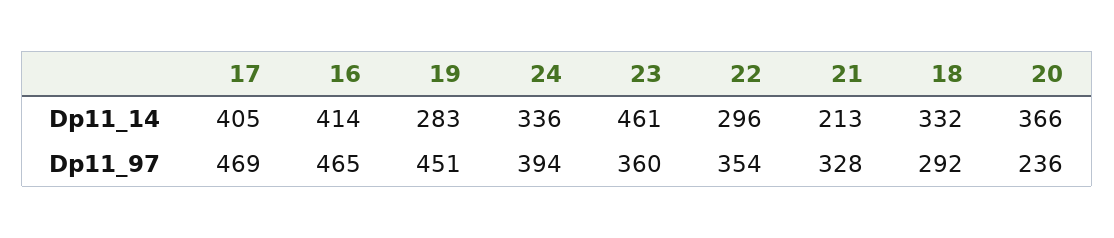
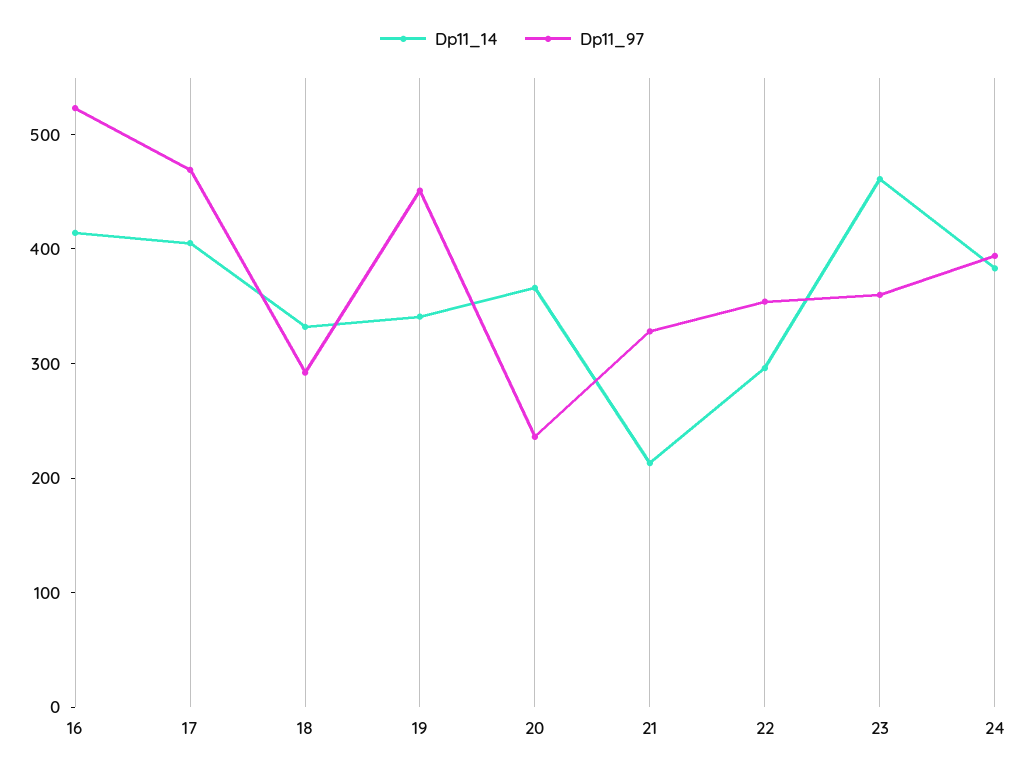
  {
    "Dp11_14": {
      "17": 405,
      "16": 414,
-     "19": 283,
+     "19": 340,
-     "24": 336,
+     "24": 380,
      "23": 461,
      "22": 296,
      "21": 213,
      "18": 332,
      "20": 366
    },
    "Dp11_97": {
      "17": 469,
-     "16": 465,
+     "16": 520,
      "19": 451,
      "24": 394,
      "23": 360,
      "22": 354,
      "21": 328,
      "18": 292,
      "20": 236
    }
  }

